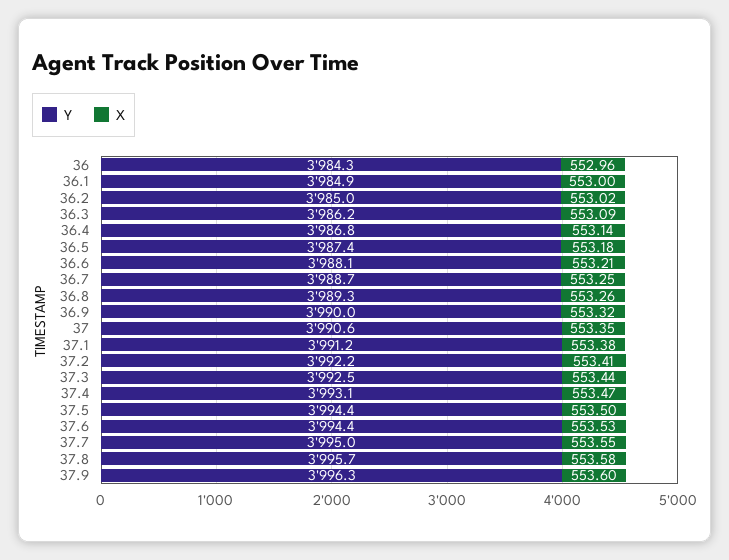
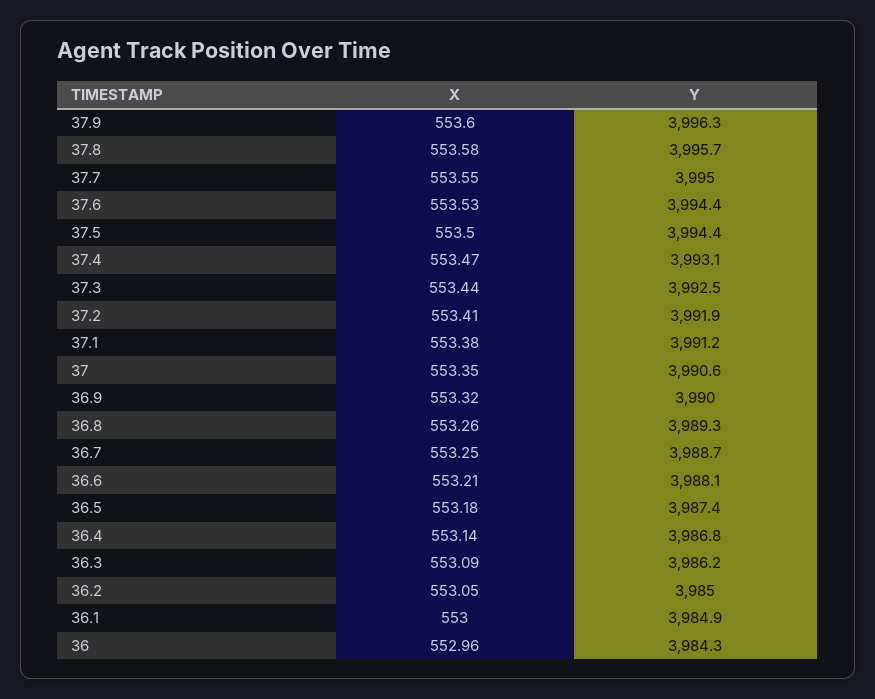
  {
    "Y": {
      "36": 3984.3,
      "36.1": 3984.9,
      "36.2": 3985,
      "36.3": 3986.2,
      "36.4": 3986.8,
      "36.5": 3987.4,
      "36.6": 3988.1,
      "36.7": 3988.7,
      "36.8": 3989.3,
      "36.9": 3990,
      "37": 3990.6,
      "37.1": 3991.2,
-     "37.2": 3992.2,
+     "37.2": 3991.9,
      "37.3": 3992.5,
      "37.4": 3993.1,
      "37.5": 3994.4,
      "37.6": 3994.4,
      "37.7": 3995,
      "37.8": 3995.7,
      "37.9": 3996.3
    },
    "X": {
      "36": 552.96,
      "36.1": 553,
-     "36.2": 553.02,
+     "36.2": 553.05,
      "36.3": 553.09,
      "36.4": 553.14,
      "36.5": 553.18,
      "36.6": 553.21,
      "36.7": 553.25,
      "36.8": 553.26,
      "36.9": 553.32,
      "37": 553.35,
      "37.1": 553.38,
      "37.2": 553.41,
      "37.3": 553.44,
      "37.4": 553.47,
      "37.5": 553.5,
      "37.6": 553.53,
      "37.7": 553.55,
      "37.8": 553.58,
      "37.9": 553.6
    }
  }

